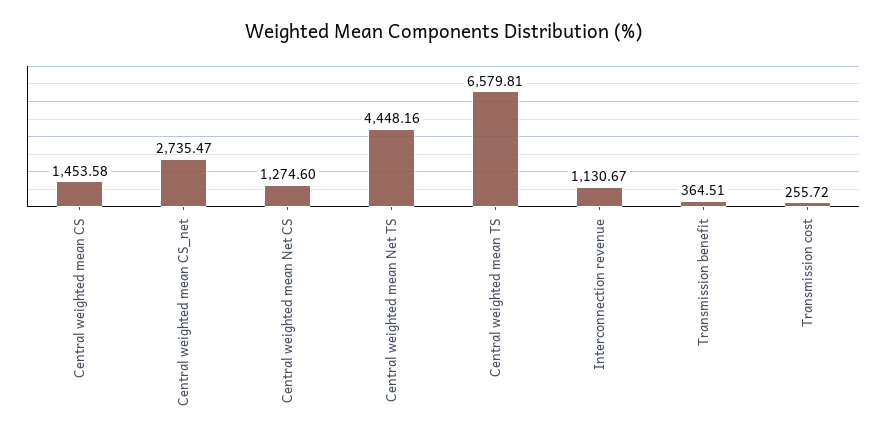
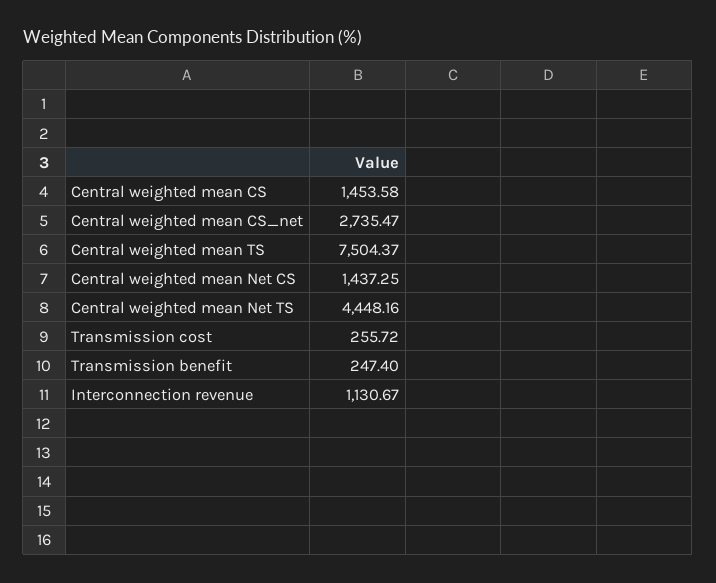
  {
    "Central weighted mean CS": 1453.58,
    "Central weighted mean CS_net": 2735.47,
-   "Central weighted mean Net CS": 1274.6,
+   "Central weighted mean Net CS": 1437.25,
    "Central weighted mean Net TS": 4448.16,
-   "Central weighted mean TS": 6579.81,
+   "Central weighted mean TS": 7504.37,
    "Interconnection revenue": 1130.67,
-   "Transmission benefit": 364.51,
+   "Transmission benefit": 247.4,
    "Transmission cost": 255.72
  }

